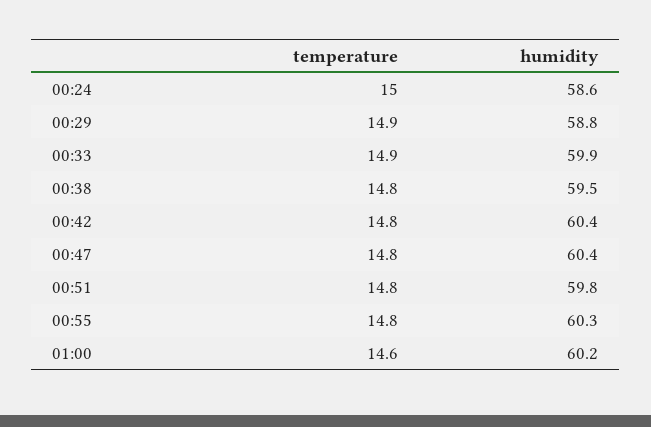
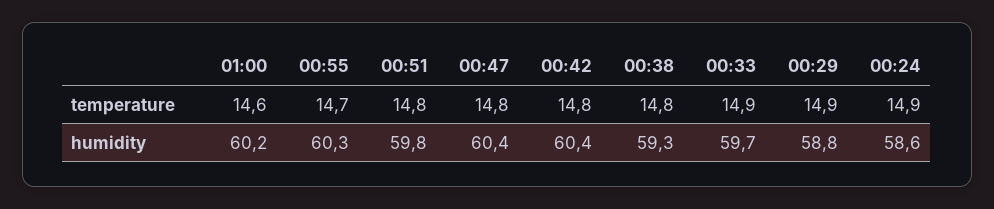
  {
    "temperature": {
-     "00:24": 15,
+     "00:24": 14.9,
      "00:29": 14.9,
      "00:33": 14.9,
      "00:38": 14.8,
      "00:42": 14.8,
      "00:47": 14.8,
      "00:51": 14.8,
-     "00:55": 14.8,
+     "00:55": 14.7,
      "01:00": 14.6
    },
    "humidity": {
      "00:24": 58.6,
      "00:29": 58.8,
-     "00:33": 59.9,
+     "00:33": 59.7,
-     "00:38": 59.5,
+     "00:38": 59.3,
      "00:42": 60.4,
      "00:47": 60.4,
      "00:51": 59.8,
      "00:55": 60.3,
      "01:00": 60.2
    }
  }

